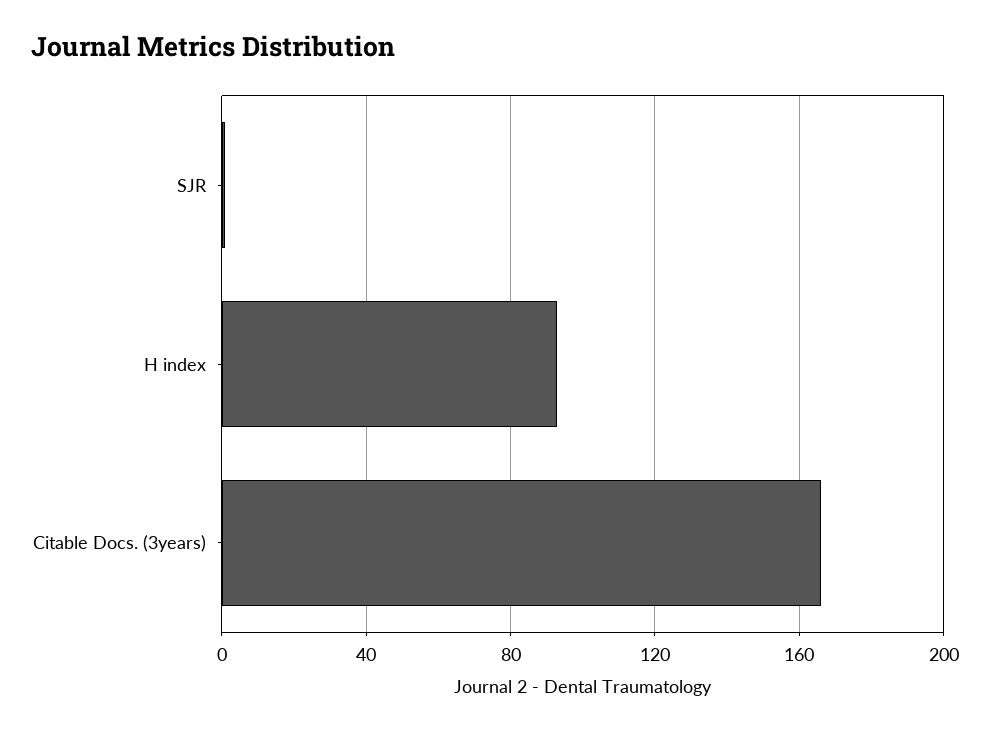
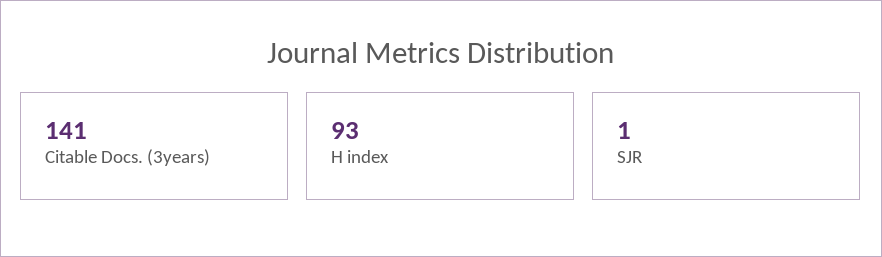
  {
    "SJR": 1,
    "H index": 93,
-   "Citable Docs. (3years)": 165
+   "Citable Docs. (3years)": 141
  }

